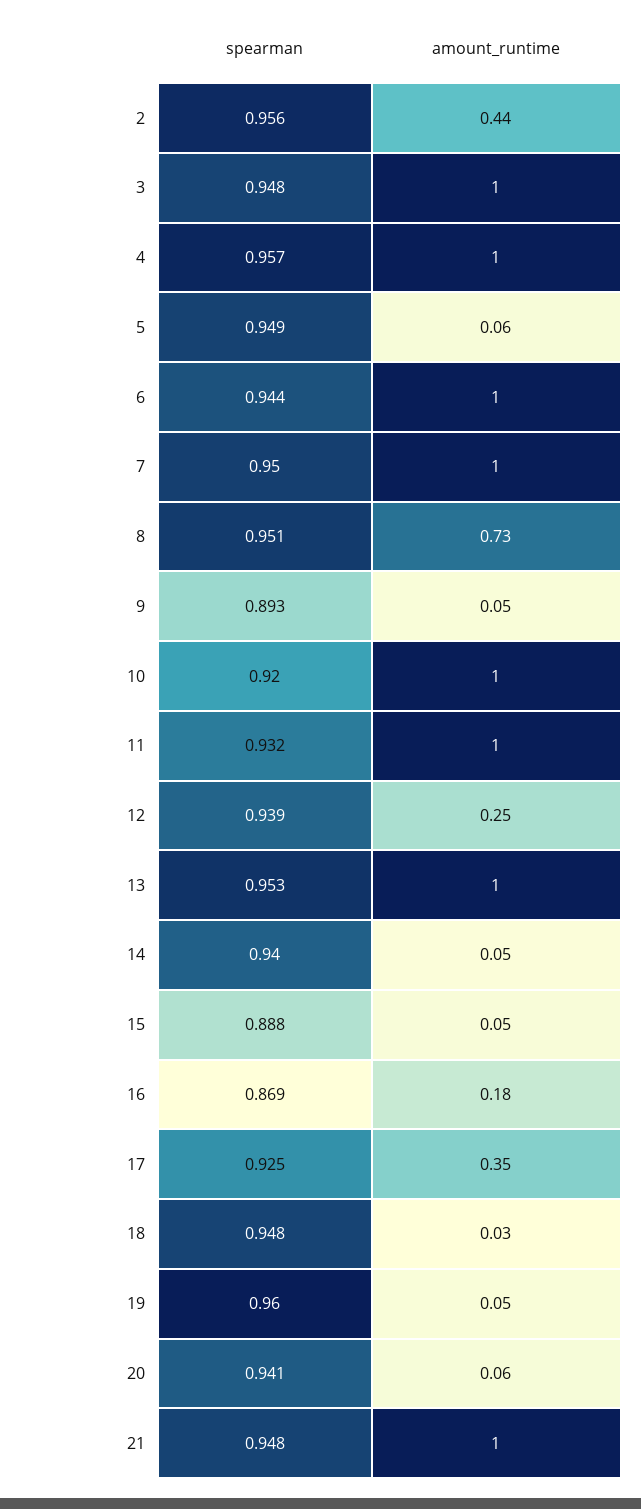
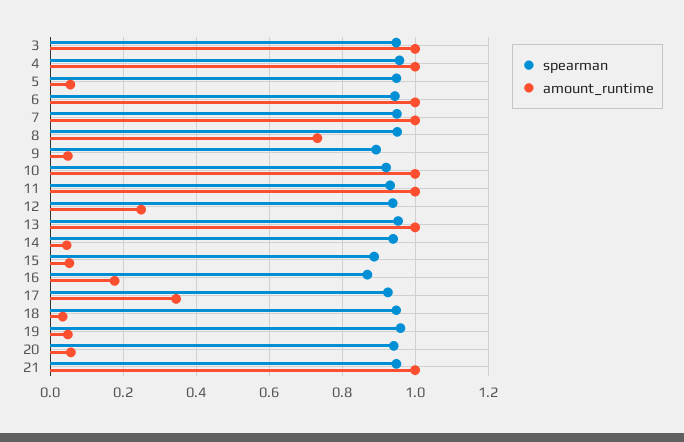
  {
    "spearman": {
-     "2": 0.956,
      "3": 0.948,
      "4": 0.957,
      "5": 0.949,
      "6": 0.944,
      "7": 0.95,
      "8": 0.951,
      "9": 0.893,
      "10": 0.92,
      "11": 0.932,
      "12": 0.939,
      "13": 0.953,
      "14": 0.94,
      "15": 0.888,
      "16": 0.869,
      "17": 0.925,
      "18": 0.948,
      "19": 0.96,
      "20": 0.941,
      "21": 0.948
    },
    "amount_runtime": {
-     "2": 0.44,
      "3": 1,
      "4": 1,
      "5": 0.06,
      "6": 1,
      "7": 1,
      "8": 0.73,
      "9": 0.05,
      "10": 1,
      "11": 1,
      "12": 0.25,
      "13": 1,
      "14": 0.05,
      "15": 0.05,
      "16": 0.18,
      "17": 0.35,
      "18": 0.03,
      "19": 0.05,
      "20": 0.06,
      "21": 1
    }
  }

